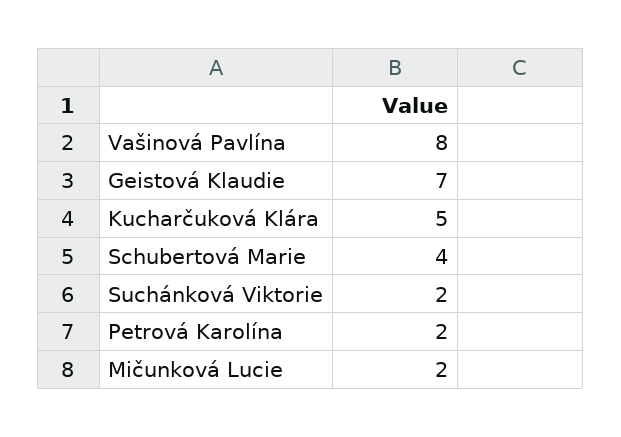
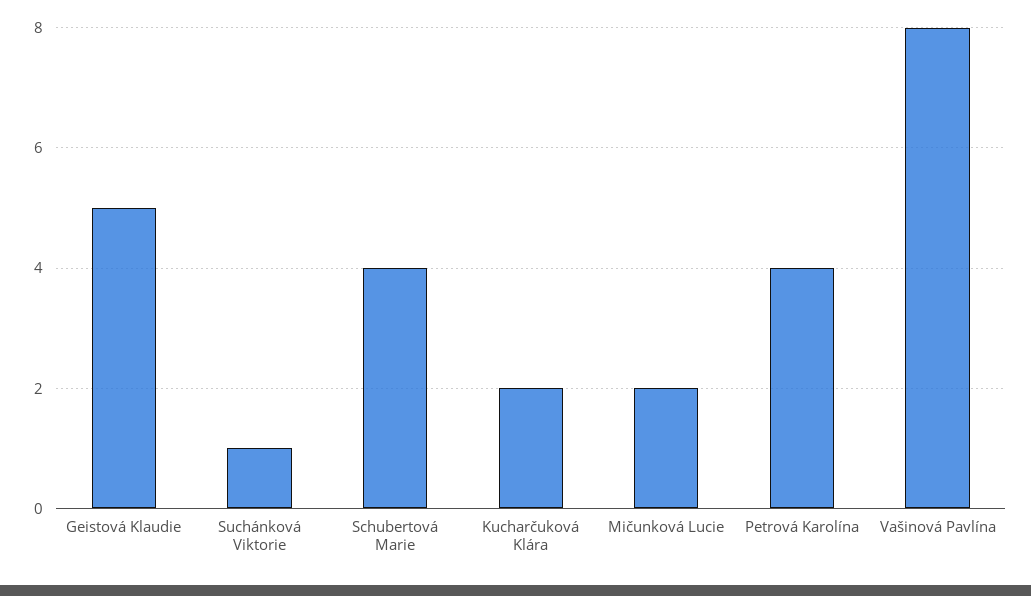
  {
    "Vašinová Pavlína": 8,
-   "Geistová Klaudie": 7,
+   "Geistová Klaudie": 5,
-   "Kucharčuková Klára": 5,
+   "Kucharčuková Klára": 2,
    "Schubertová Marie": 4,
-   "Suchánková Viktorie": 2,
+   "Suchánková Viktorie": 1,
-   "Petrová Karolína": 2,
+   "Petrová Karolína": 4,
    "Mičunková Lucie": 2
  }

